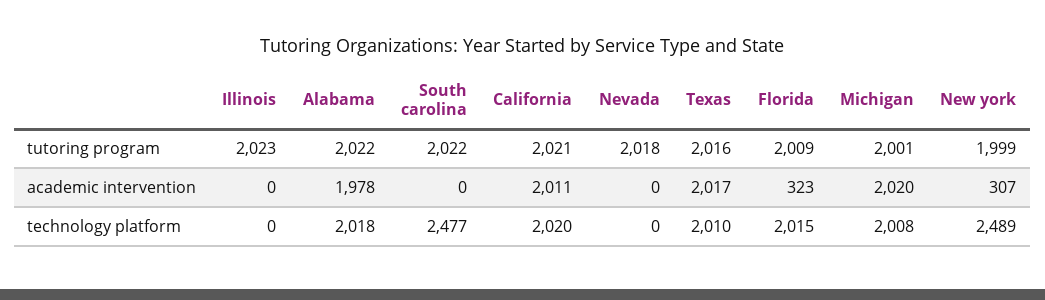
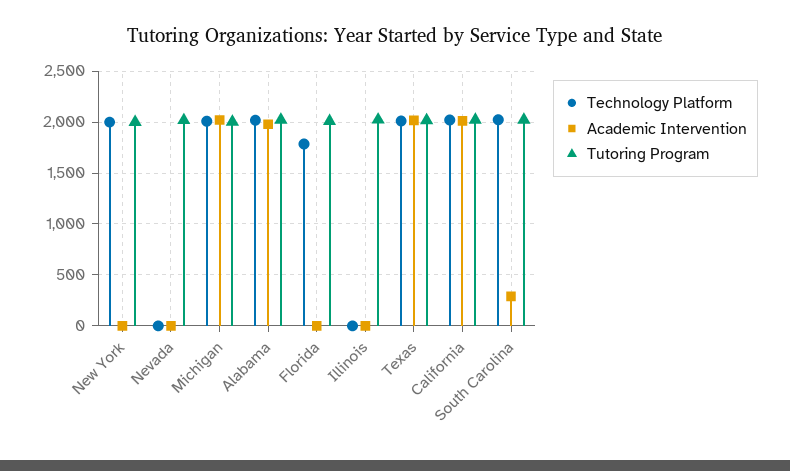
  {
    "tutoring program": {
      "Illinois": 2023,
      "Alabama": 2022,
      "South carolina": 2022,
      "California": 2021,
      "Nevada": 2018,
      "Texas": 2016,
      "Florida": 2009,
      "Michigan": 2001,
      "New york": 1999
    },
    "academic intervention": {
      "Illinois": 0,
      "Alabama": 1978,
-     "South carolina": 0,
+     "South carolina": 300,
      "California": 2011,
      "Nevada": 0,
      "Texas": 2017,
-     "Florida": 323,
+     "Florida": 0,
      "Michigan": 2020,
-     "New york": 307
+     "New york": 0
    },
    "technology platform": {
      "Illinois": 0,
      "Alabama": 2018,
-     "South carolina": 2477,
+     "South carolina": 2000,
      "California": 2020,
      "Nevada": 0,
      "Texas": 2010,
-     "Florida": 2015,
+     "Florida": 1800,
      "Michigan": 2008,
-     "New york": 2489
+     "New york": 2000
    }
  }

